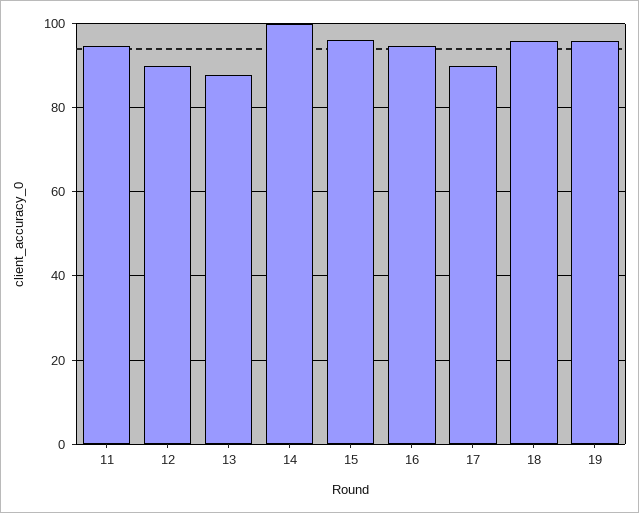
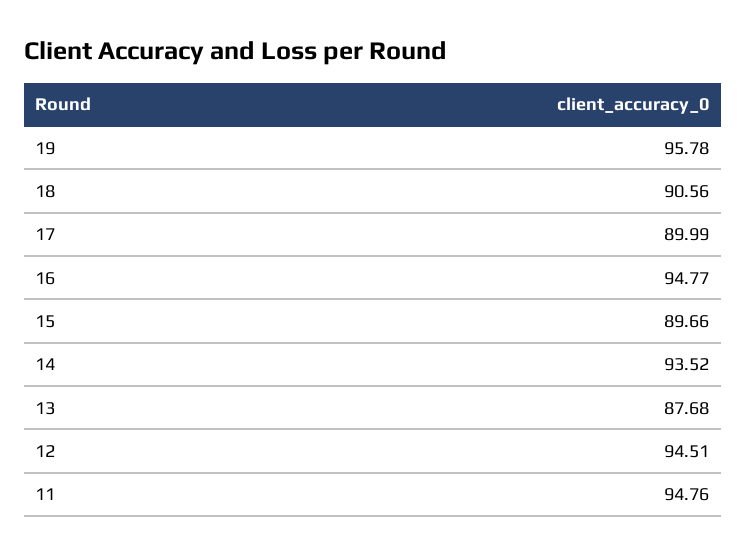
  {
    "11": 94.76,
-   "12": 90,
+   "12": 94.51,
    "13": 87.68,
-   "14": 100,
+   "14": 93.52,
-   "15": 96,
+   "15": 89.66,
    "16": 94.77,
    "17": 89.99,
-   "18": 96,
+   "18": 90.56,
    "19": 95.78
  }

